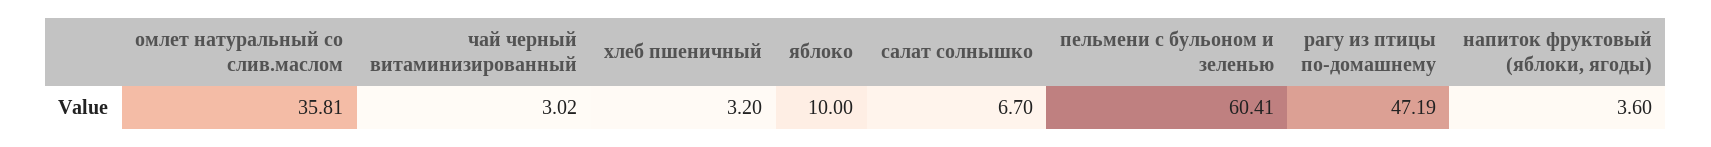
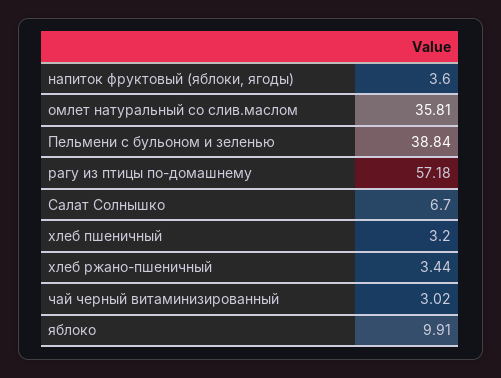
  {
    "омлет натуральный со слив.маслом": 35.81,
    "чай черный витаминизированный": 3.02,
    "хлеб пшеничный": 3.2,
-   "яблоко": 10,
+   "яблоко": 9.91,
    "салат солнышко": 6.7,
-   "пельмени с бульоном и зеленью": 60.41,
+   "пельмени с бульоном и зеленью": 38.84,
-   "рагу из птицы по-домашнему": 47.19,
+   "рагу из птицы по-домашнему": 57.18,
-   "напиток фруктовый (яблоки, ягоды)": 3.6
+   "напиток фруктовый (яблоки, ягоды)": 3.6,
+   "хлеб ржано-пшеничный": 3.44
  }

